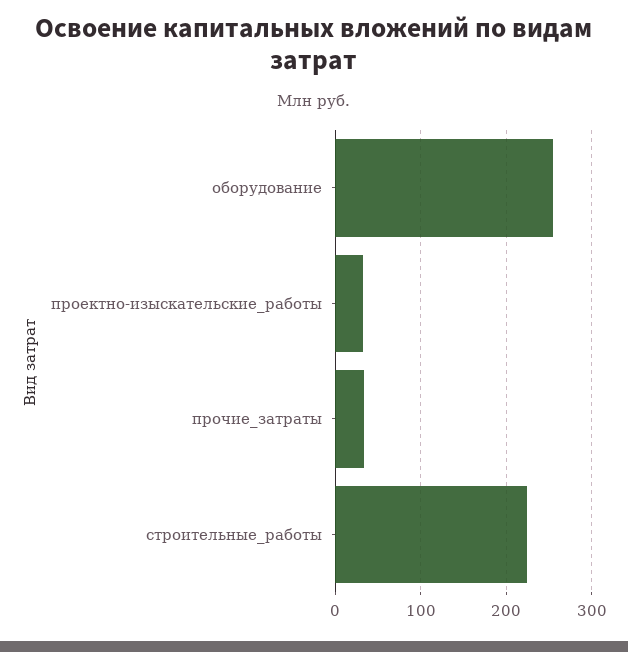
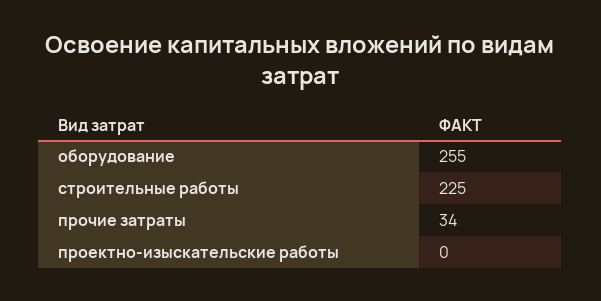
  {
    "оборудование": 255,
-   "проектно-изыскательские_работы": 30,
+   "проектно-изыскательские_работы": 0,
    "прочие_затраты": 34,
    "строительные_работы": 225
  }

